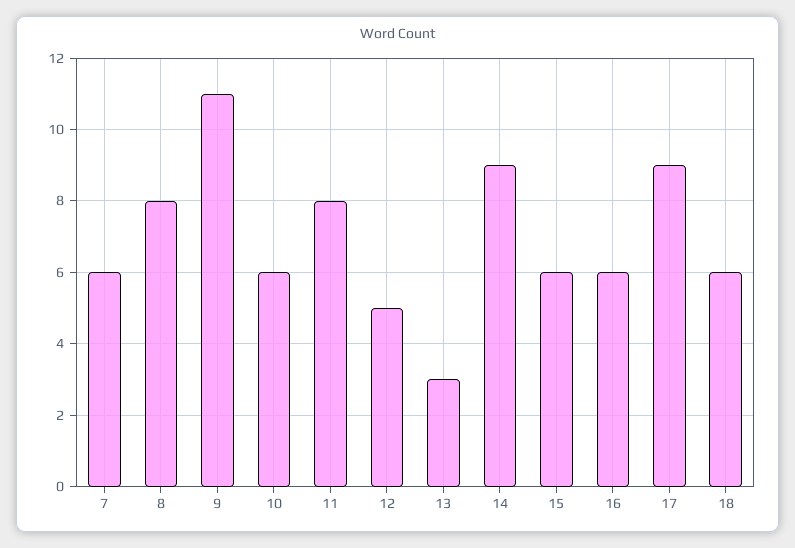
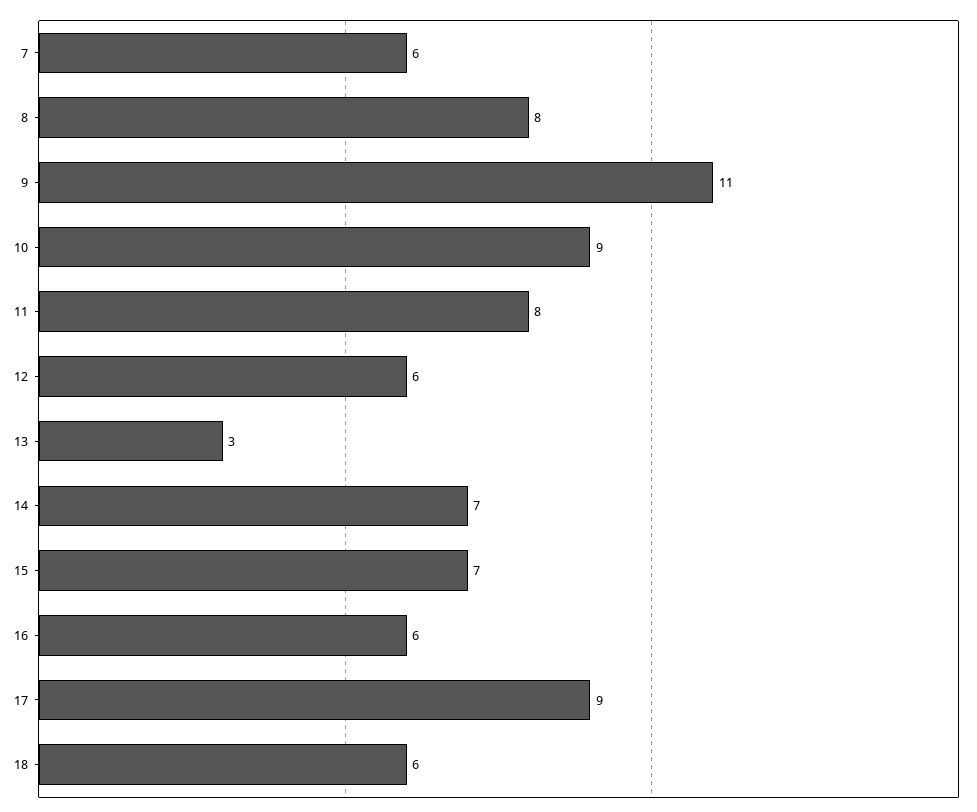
  {
    "7": 6,
    "8": 8,
    "9": 11,
-   "10": 6,
+   "10": 9,
    "11": 8,
-   "12": 5,
+   "12": 6,
    "13": 3,
-   "14": 9,
+   "14": 7,
-   "15": 6,
+   "15": 7,
    "16": 6,
    "17": 9,
    "18": 6
  }

